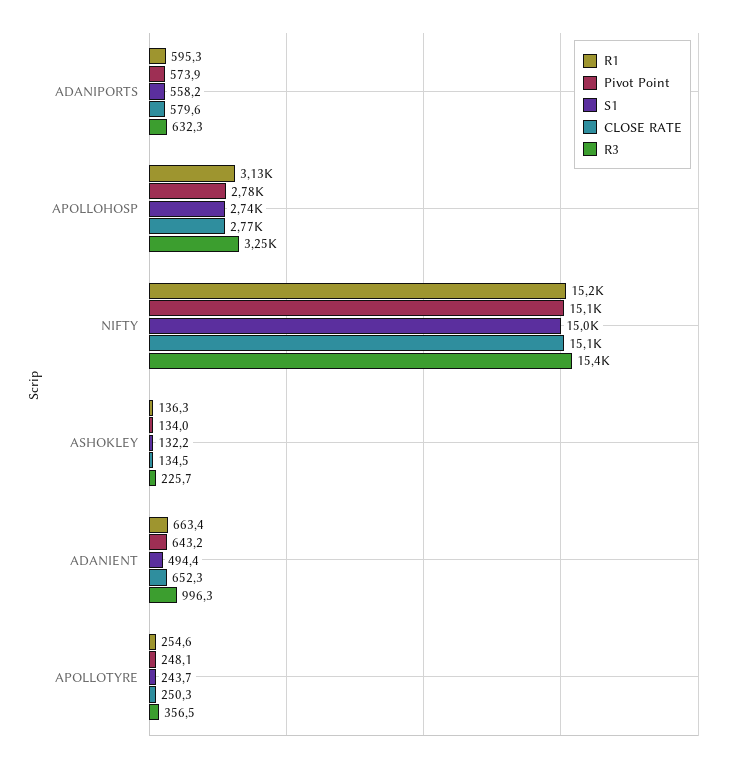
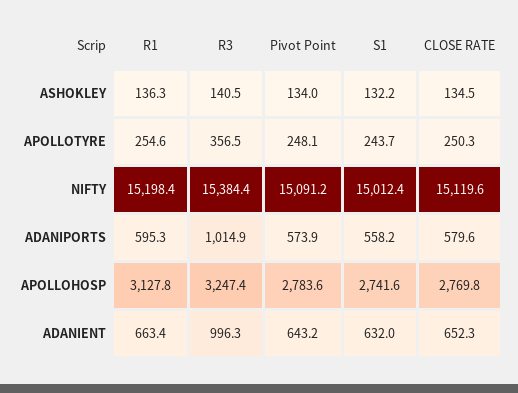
  {
    "R1": {
      "ADANIPORTS": 595.3,
      "APOLLOHOSP": 3127.8,
      "NIFTY": 15198.4,
      "ASHOKLEY": 136.3,
      "ADANIENT": 663.4,
      "APOLLOTYRE": 254.6
    },
    "Pivot Point": {
      "ADANIPORTS": 573.9,
      "APOLLOHOSP": 2783.6,
      "NIFTY": 15091.2,
      "ASHOKLEY": 134,
      "ADANIENT": 643.2,
      "APOLLOTYRE": 248.1
    },
    "S1": {
      "ADANIPORTS": 558.2,
      "APOLLOHOSP": 2741.6,
      "NIFTY": 15012.4,
      "ASHOKLEY": 132.2,
-     "ADANIENT": 494.4,
+     "ADANIENT": 632,
      "APOLLOTYRE": 243.7
    },
    "CLOSE RATE": {
      "ADANIPORTS": 579.6,
      "APOLLOHOSP": 2769.8,
      "NIFTY": 15119.6,
      "ASHOKLEY": 134.5,
      "ADANIENT": 652.3,
      "APOLLOTYRE": 250.3
    },
    "R3": {
-     "ADANIPORTS": 632.3,
+     "ADANIPORTS": 1014.9,
      "APOLLOHOSP": 3247.4,
      "NIFTY": 15384.4,
-     "ASHOKLEY": 225.7,
+     "ASHOKLEY": 140.5,
      "ADANIENT": 996.3,
      "APOLLOTYRE": 356.5
    }
  }

